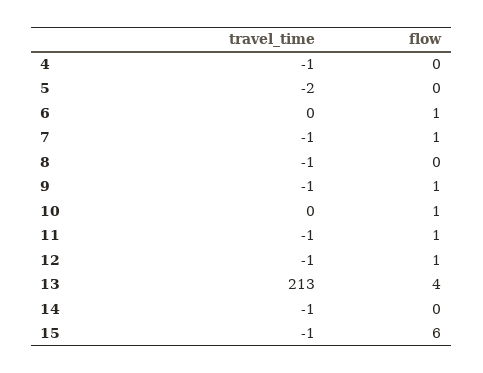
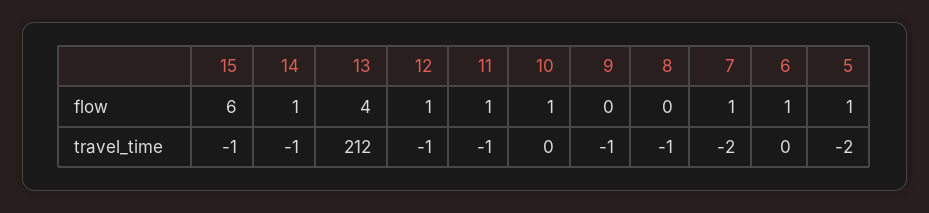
  {
    "travel_time": {
-     "4": -1,
      "5": -2,
      "6": 0,
-     "7": -1,
+     "7": -2,
      "8": -1,
      "9": -1,
      "10": 0,
      "11": -1,
      "12": -1,
-     "13": 213,
+     "13": 212,
      "14": -1,
      "15": -1
    },
    "flow": {
-     "4": 0,
-     "5": 0,
+     "5": 1,
      "6": 1,
      "7": 1,
      "8": 0,
-     "9": 1,
+     "9": 0,
      "10": 1,
      "11": 1,
      "12": 1,
      "13": 4,
-     "14": 0,
+     "14": 1,
      "15": 6
    }
  }

